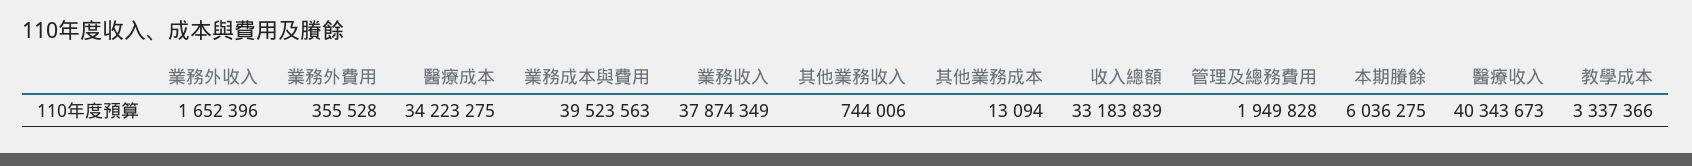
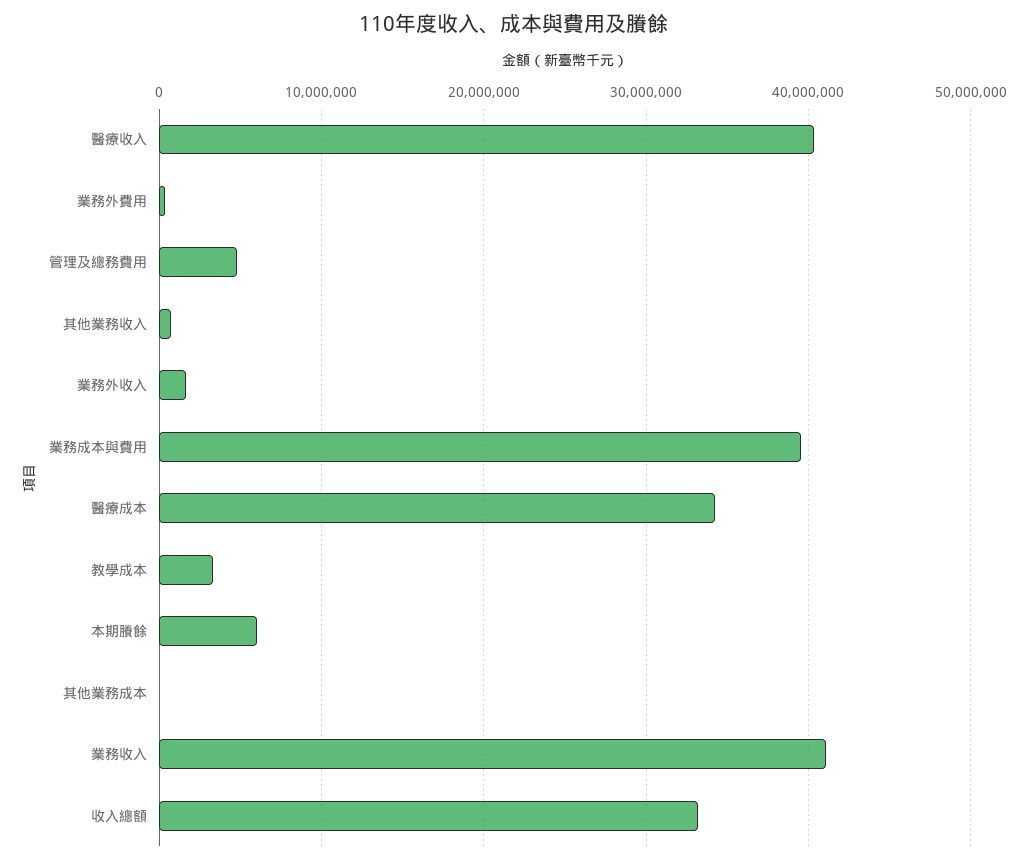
  {
    "業務外收入": 1652396,
    "業務外費用": 355528,
    "醫療成本": 34223275,
    "業務成本與費用": 39523563,
-   "業務收入": 37874349,
+   "業務收入": 41000000,
    "其他業務收入": 744006,
    "其他業務成本": 13094,
    "收入總額": 33183839,
-   "管理及總務費用": 1949828,
+   "管理及總務費用": 5000000,
    "本期賸餘": 6036275,
    "醫療收入": 40343673,
    "教學成本": 3337366
  }

